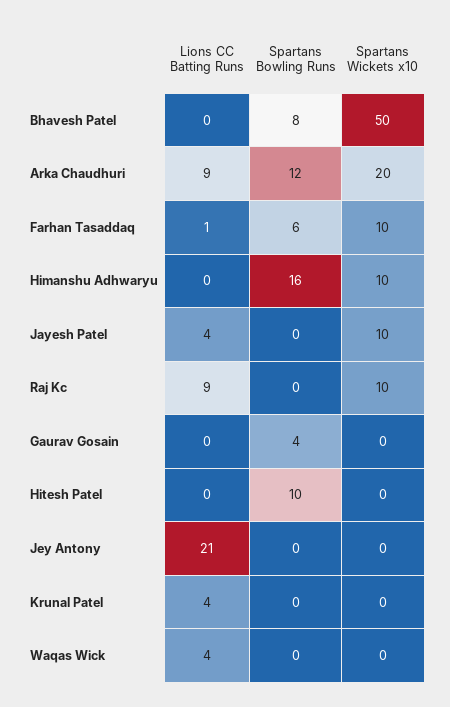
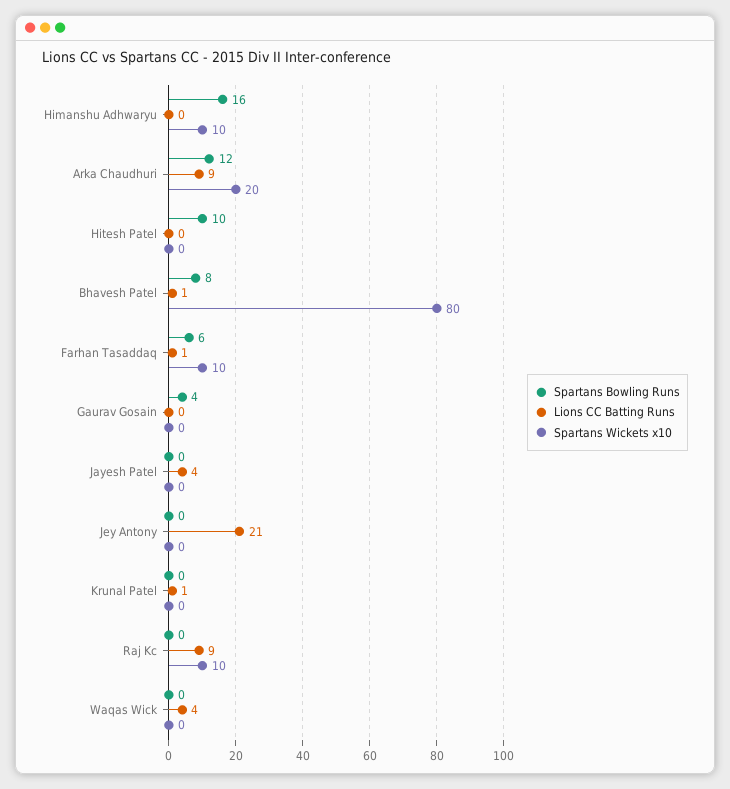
  {
    "Lions CC Batting Runs": {
-     "Bhavesh Patel": 0,
+     "Bhavesh Patel": 1,
      "Arka Chaudhuri": 9,
      "Farhan Tasaddaq": 1,
      "Himanshu Adhwaryu": 0,
      "Jayesh Patel": 4,
      "Raj Kc": 9,
      "Gaurav Gosain": 0,
      "Hitesh Patel": 0,
      "Jey Antony": 21,
-     "Krunal Patel": 4,
+     "Krunal Patel": 1,
      "Waqas Wick": 4
    },
    "Spartans Bowling Runs": {
      "Bhavesh Patel": 8,
      "Arka Chaudhuri": 12,
      "Farhan Tasaddaq": 6,
      "Himanshu Adhwaryu": 16,
      "Jayesh Patel": 0,
      "Raj Kc": 0,
      "Gaurav Gosain": 4,
      "Hitesh Patel": 10,
      "Jey Antony": 0,
      "Krunal Patel": 0,
      "Waqas Wick": 0
    },
    "Spartans Wickets x10": {
-     "Bhavesh Patel": 50,
+     "Bhavesh Patel": 80,
      "Arka Chaudhuri": 20,
      "Farhan Tasaddaq": 10,
      "Himanshu Adhwaryu": 10,
-     "Jayesh Patel": 10,
+     "Jayesh Patel": 0,
      "Raj Kc": 10,
      "Gaurav Gosain": 0,
      "Hitesh Patel": 0,
      "Jey Antony": 0,
      "Krunal Patel": 0,
      "Waqas Wick": 0
    }
  }

